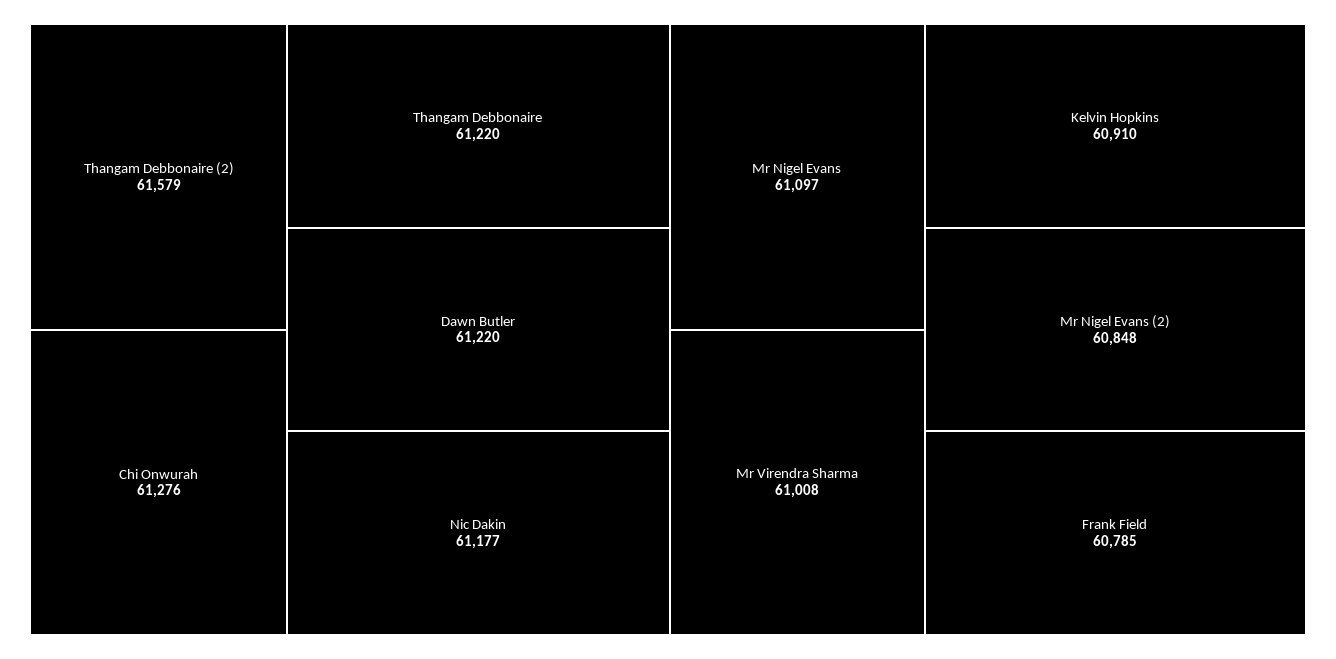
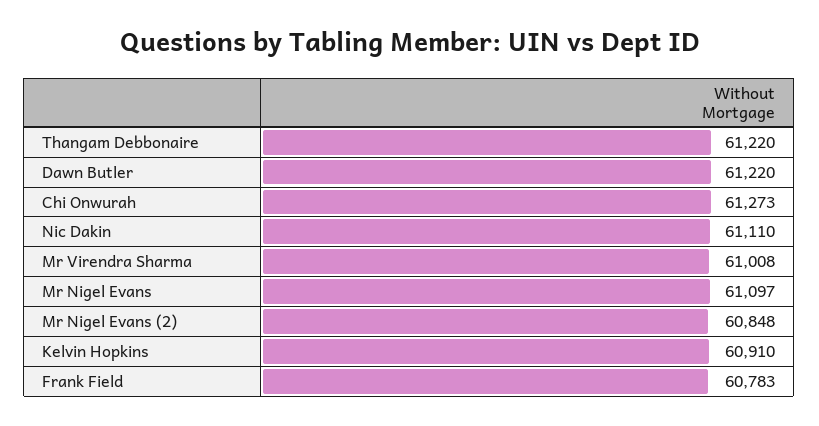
  {
-   "Thangam Debbonaire (2)": 61579,
-   "Chi Onwurah": 61276,
+   "Chi Onwurah": 61273,
    "Thangam Debbonaire": 61220,
    "Dawn Butler": 61220,
-   "Nic Dakin": 61177,
+   "Nic Dakin": 61110,
    "Mr Nigel Evans": 61097,
    "Mr Virendra Sharma": 61008,
    "Kelvin Hopkins": 60910,
    "Mr Nigel Evans (2)": 60848,
-   "Frank Field": 60785
+   "Frank Field": 60783
  }

